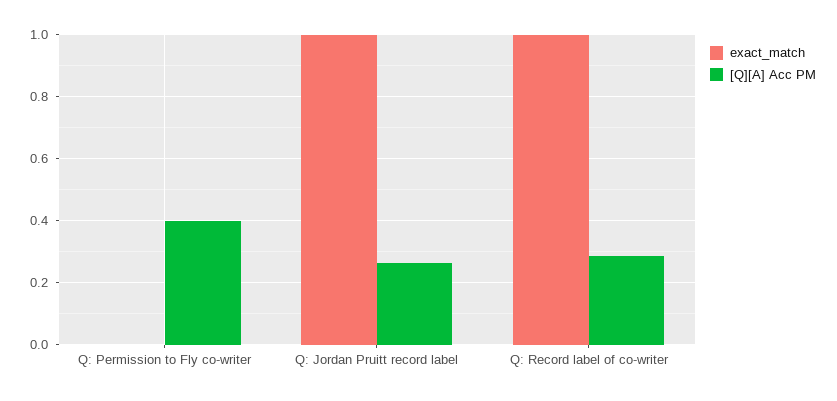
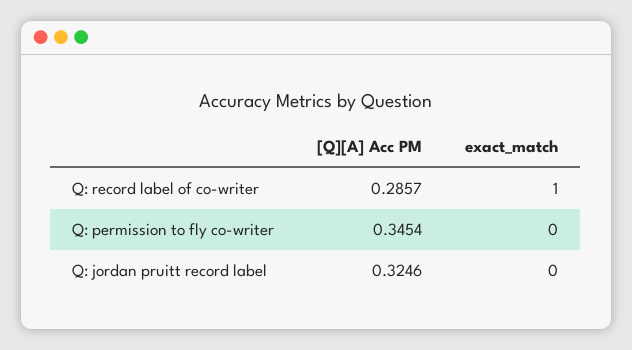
  {
    "exact_match": {
      "Q: Permission to Fly co-writer": 0,
-     "Q: Jordan Pruitt record label": 1,
+     "Q: Jordan Pruitt record label": 0,
      "Q: Record label of co-writer": 1
    },
    "[Q][A] Acc PM": {
-     "Q: Permission to Fly co-writer": 0.4,
+     "Q: Permission to Fly co-writer": 0.3454,
-     "Q: Jordan Pruitt record label": 0.26,
+     "Q: Jordan Pruitt record label": 0.3246,
      "Q: Record label of co-writer": 0.2857
    }
  }

